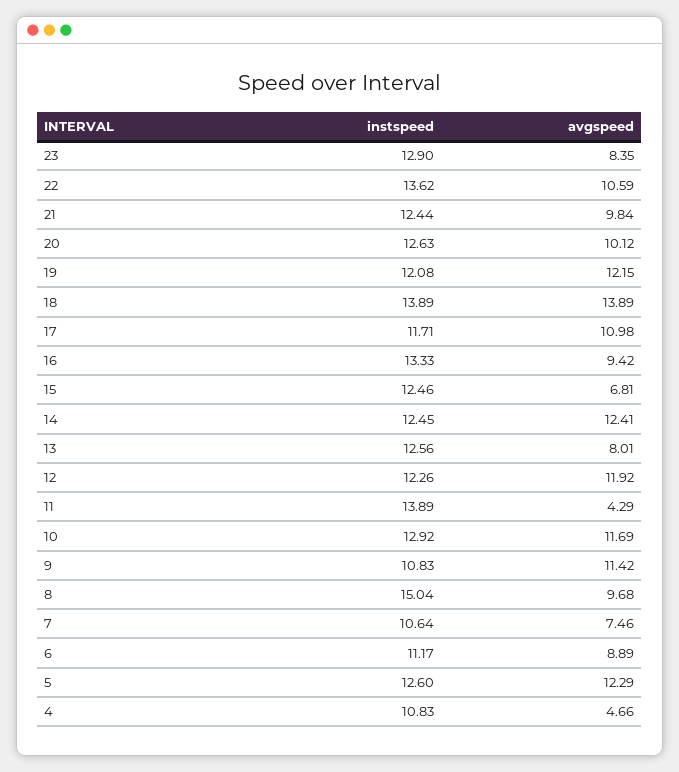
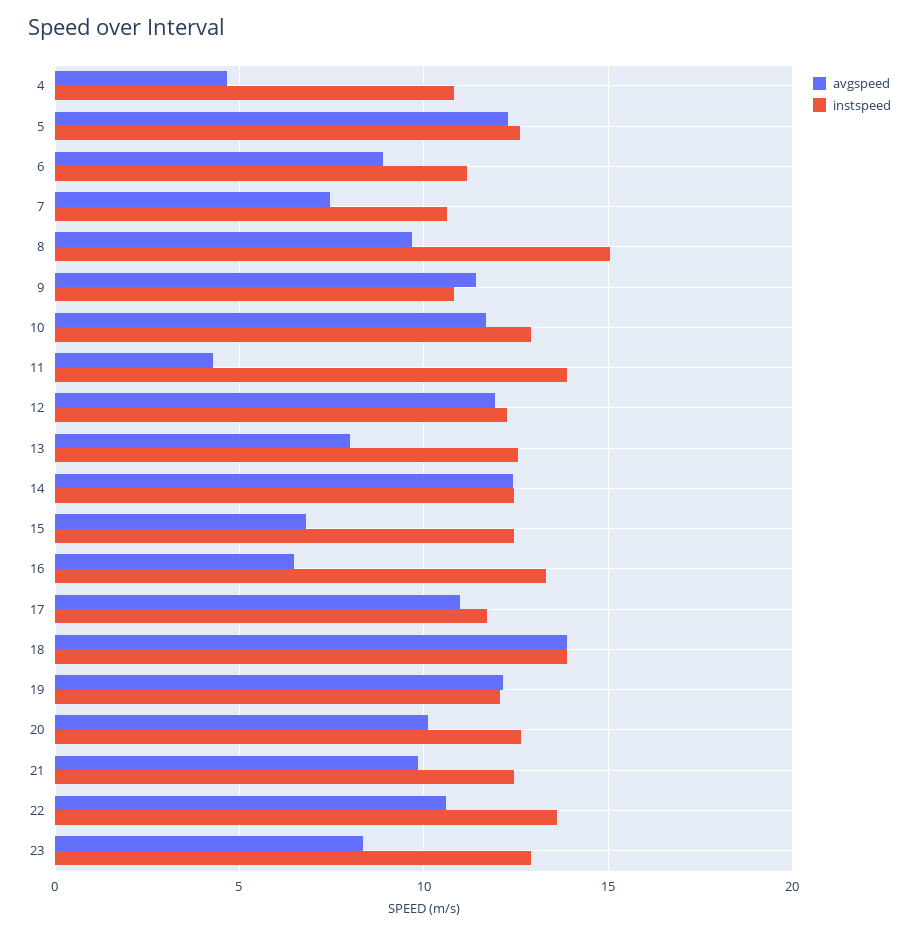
  {
    "instspeed": {
      "23": 12.9,
      "22": 13.62,
      "21": 12.44,
      "20": 12.63,
      "19": 12.08,
      "18": 13.89,
      "17": 11.71,
      "16": 13.33,
      "15": 12.46,
      "14": 12.45,
      "13": 12.56,
      "12": 12.26,
      "11": 13.89,
      "10": 12.92,
      "9": 10.83,
      "8": 15.04,
      "7": 10.64,
      "6": 11.17,
      "5": 12.6,
      "4": 10.83
    },
    "avgspeed": {
      "23": 8.35,
      "22": 10.59,
      "21": 9.84,
      "20": 10.12,
      "19": 12.15,
      "18": 13.89,
      "17": 10.98,
-     "16": 9.42,
+     "16": 6.5,
      "15": 6.81,
      "14": 12.41,
      "13": 8.01,
      "12": 11.92,
      "11": 4.29,
      "10": 11.69,
      "9": 11.42,
      "8": 9.68,
      "7": 7.46,
      "6": 8.89,
      "5": 12.29,
      "4": 4.66
    }
  }

